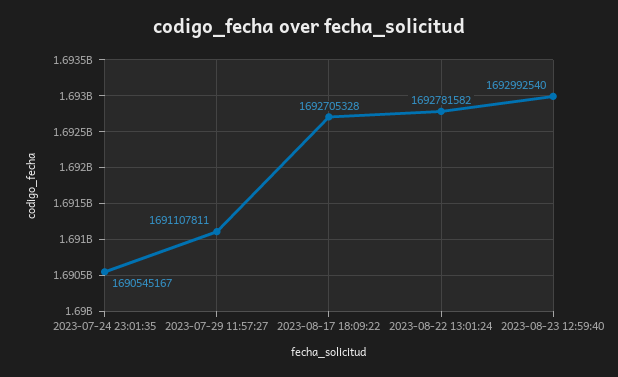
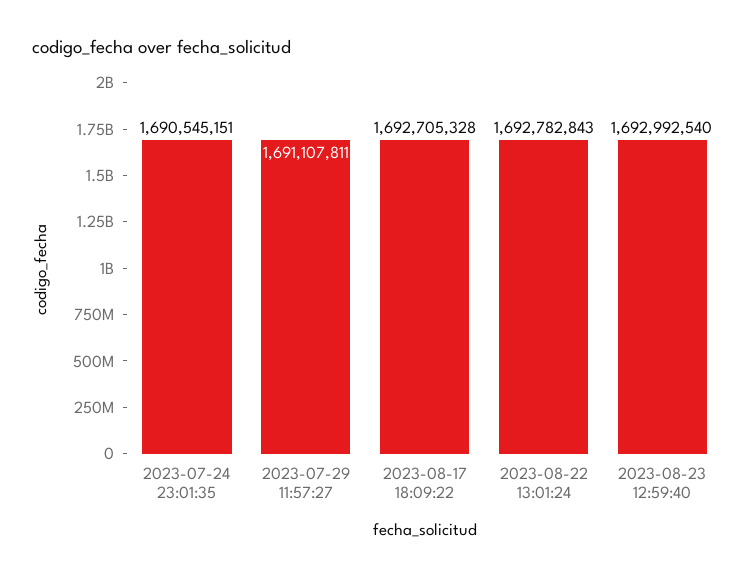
  {
-   "2023-07-24 23:01:35": 1690545167,
+   "2023-07-24 23:01:35": 1690545151,
    "2023-07-29 11:57:27": 1691107811,
    "2023-08-17 18:09:22": 1692705328,
-   "2023-08-22 13:01:24": 1692781582,
+   "2023-08-22 13:01:24": 1692782843,
    "2023-08-23 12:59:40": 1692992540
  }

